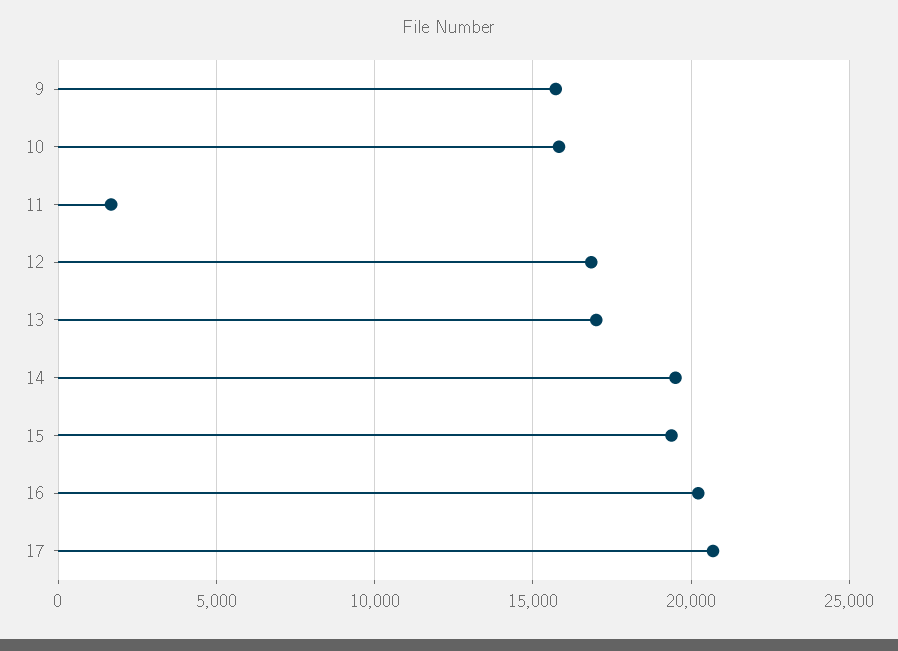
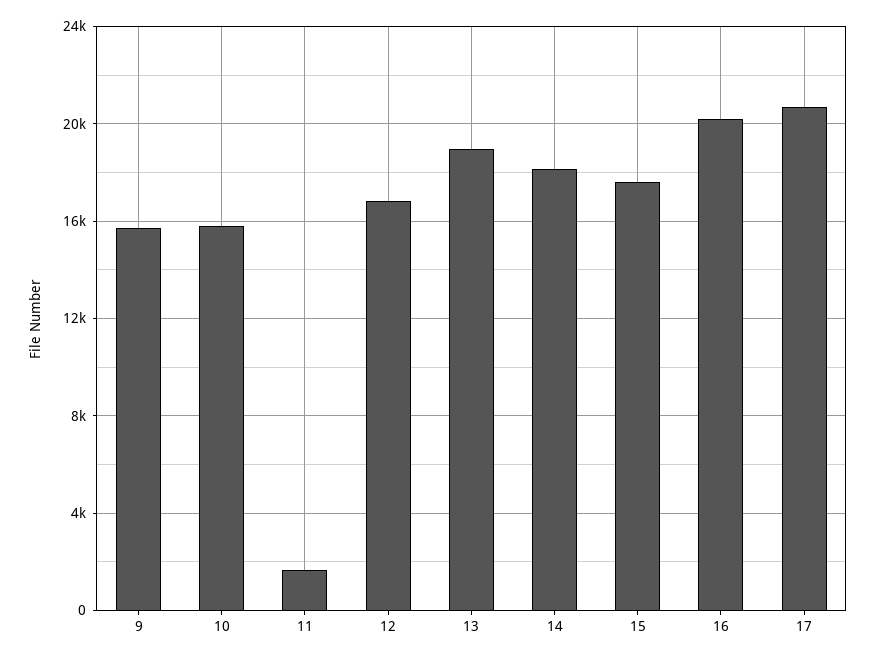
  {
    "9": 15500,
    "10": 16000,
    "11": 1500,
    "12": 17000,
-   "13": 17000,
+   "13": 19000,
-   "14": 19500,
+   "14": 18000,
-   "15": 19500,
+   "15": 17500,
    "16": 20000,
    "17": 20500
  }

